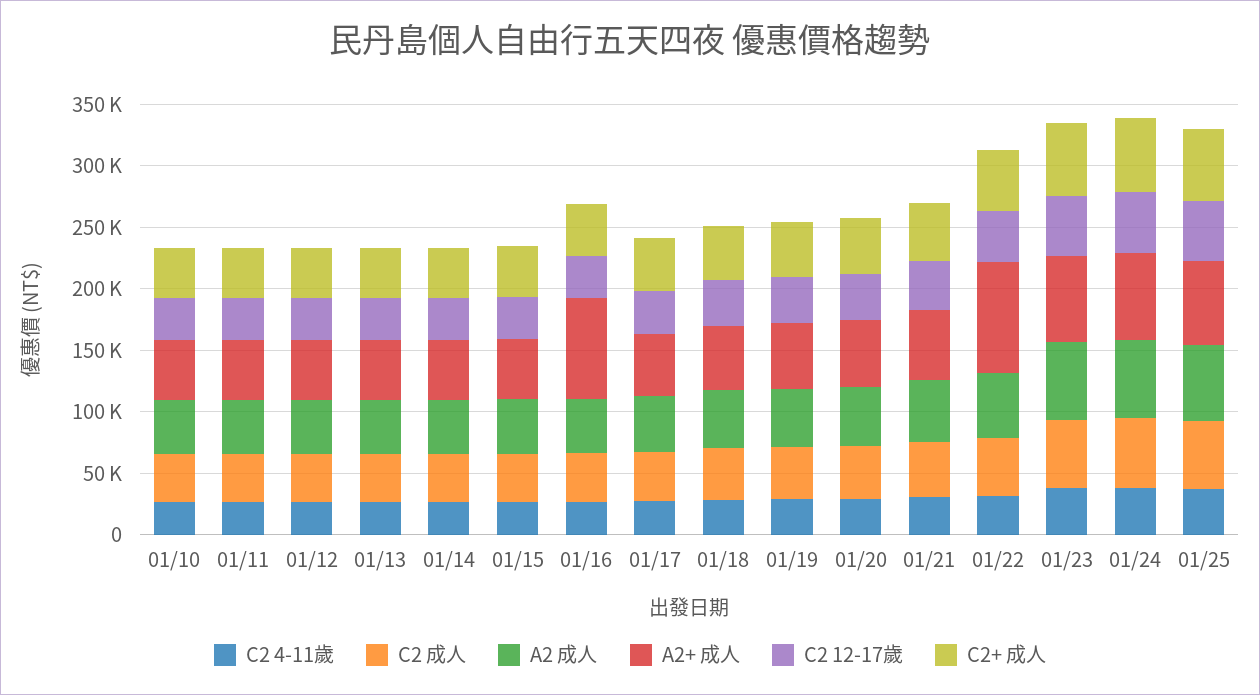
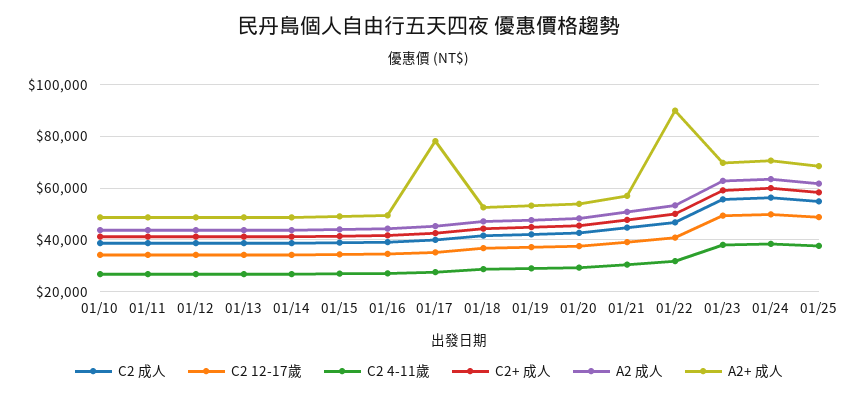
  {
    "C2 4-11歲": {
      "01/10": 27500,
      "01/11": 27500,
      "01/12": 27500,
      "01/13": 27500,
      "01/14": 27500,
      "01/15": 27500,
      "01/16": 27500,
      "01/17": 27500,
      "01/18": 27500,
      "01/19": 30000,
      "01/20": 30000,
      "01/21": 30000,
      "01/22": 32500,
      "01/23": 37500,
      "01/24": 37500,
      "01/25": 37500
    },
    "C2 成人": {
      "01/10": 40000,
      "01/11": 40000,
      "01/12": 40000,
      "01/13": 40000,
      "01/14": 40000,
      "01/15": 40000,
      "01/16": 40000,
      "01/17": 40000,
      "01/18": 42500,
      "01/19": 42500,
      "01/20": 42500,
      "01/21": 45000,
      "01/22": 47500,
      "01/23": 55000,
      "01/24": 57500,
      "01/25": 55000
    },
    "A2 成人": {
      "01/10": 45000,
      "01/11": 45000,
      "01/12": 45000,
      "01/13": 45000,
      "01/14": 45000,
      "01/15": 45000,
      "01/16": 45000,
      "01/17": 45000,
      "01/18": 47500,
      "01/19": 47500,
      "01/20": 47500,
      "01/21": 50000,
      "01/22": 52500,
      "01/23": 62500,
      "01/24": 62500,
      "01/25": 62500
    },
    "A2+ 成人": {
      "01/10": 47500,
      "01/11": 47500,
      "01/12": 47500,
      "01/13": 47500,
      "01/14": 47500,
      "01/15": 50000,
-     "01/16": 80000,
+     "01/16": 50000,
-     "01/17": 50000,
+     "01/17": 77500,
      "01/18": 52500,
      "01/19": 52500,
      "01/20": 55000,
      "01/21": 57500,
      "01/22": 90000,
      "01/23": 70000,
      "01/24": 70000,
      "01/25": 67500
    },
    "C2 12-17歲": {
      "01/10": 35000,
      "01/11": 35000,
      "01/12": 35000,
      "01/13": 35000,
      "01/14": 35000,
      "01/15": 35000,
      "01/16": 35000,
      "01/17": 35000,
      "01/18": 37500,
      "01/19": 37500,
      "01/20": 37500,
      "01/21": 40000,
      "01/22": 40000,
      "01/23": 50000,
      "01/24": 50000,
      "01/25": 50000
    },
    "C2+ 成人": {
      "01/10": 42500,
      "01/11": 42500,
      "01/12": 42500,
      "01/13": 42500,
      "01/14": 42500,
      "01/15": 42500,
      "01/16": 42500,
      "01/17": 42500,
      "01/18": 45000,
      "01/19": 45000,
      "01/20": 45000,
      "01/21": 47500,
      "01/22": 50000,
      "01/23": 60000,
      "01/24": 60000,
      "01/25": 57500
    }
  }

